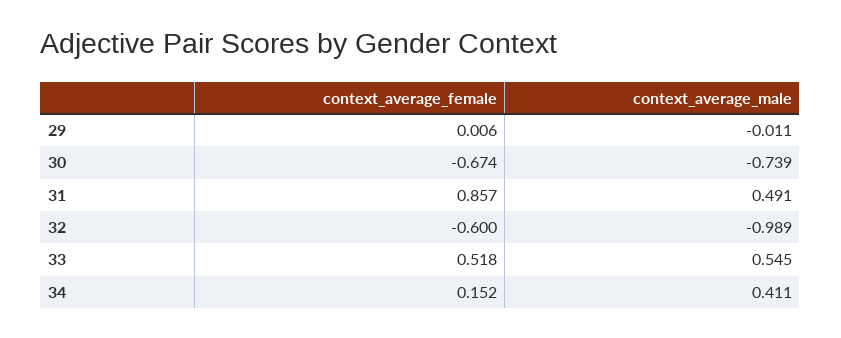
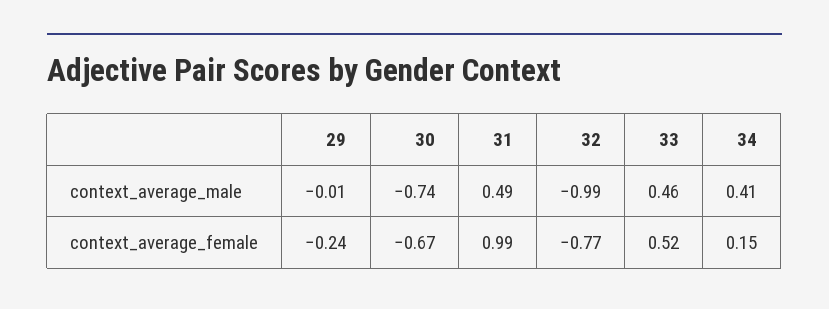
  {
    "context_average_female": {
-     "29": 0.006,
+     "29": -0.24,
      "30": -0.674,
-     "31": 0.857,
+     "31": 0.99,
-     "32": -0.6,
+     "32": -0.77,
      "33": 0.518,
      "34": 0.152
    },
    "context_average_male": {
      "29": -0.011,
      "30": -0.739,
      "31": 0.491,
      "32": -0.989,
-     "33": 0.545,
+     "33": 0.46,
      "34": 0.411
    }
  }

